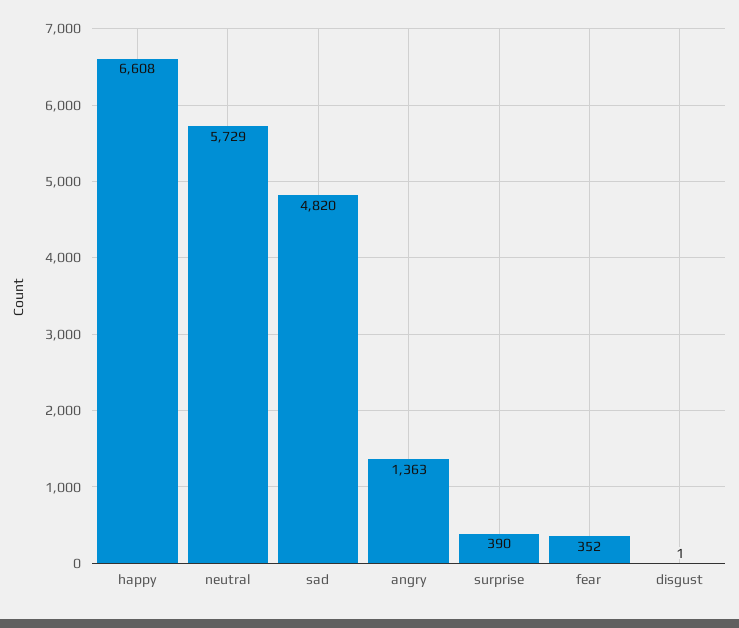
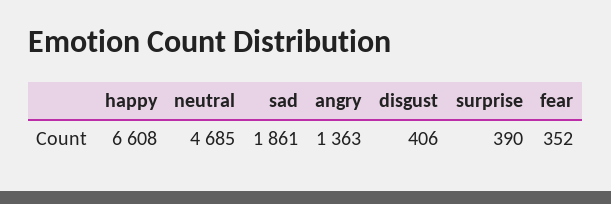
  {
    "happy": 6608,
-   "neutral": 5729,
+   "neutral": 4685,
-   "sad": 4820,
+   "sad": 1861,
    "angry": 1363,
    "surprise": 390,
    "fear": 352,
-   "disgust": 1
+   "disgust": 406
  }

